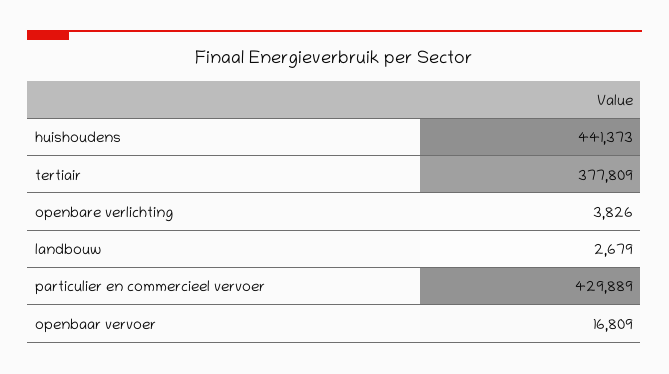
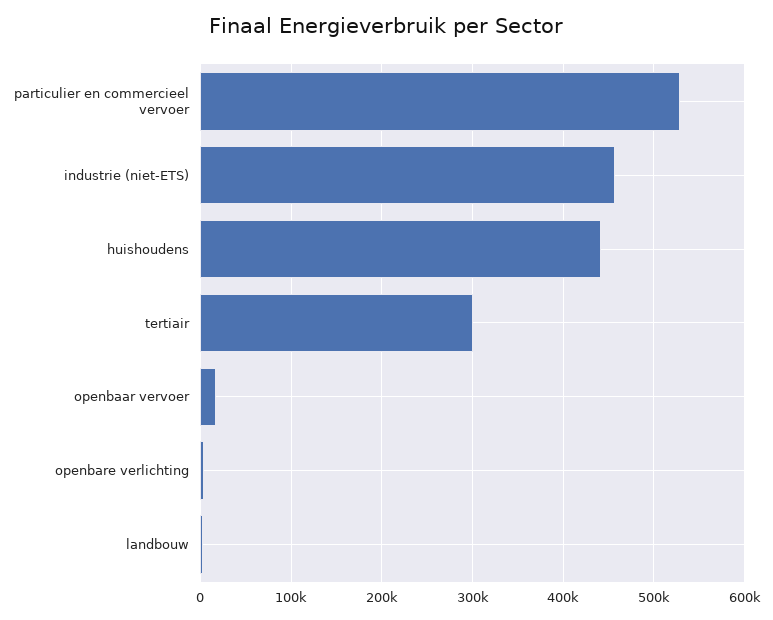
  {
    "huishoudens": 441373,
-   "tertiair": 377809,
+   "tertiair": 300000,
    "openbare verlichting": 3826,
    "landbouw": 2679,
-   "particulier en commercieel vervoer": 429889,
+   "particulier en commercieel vervoer": 530000,
-   "openbaar vervoer": 16809
+   "openbaar vervoer": 16809,
+   "industrie (niet-ETS)": 460000
  }

